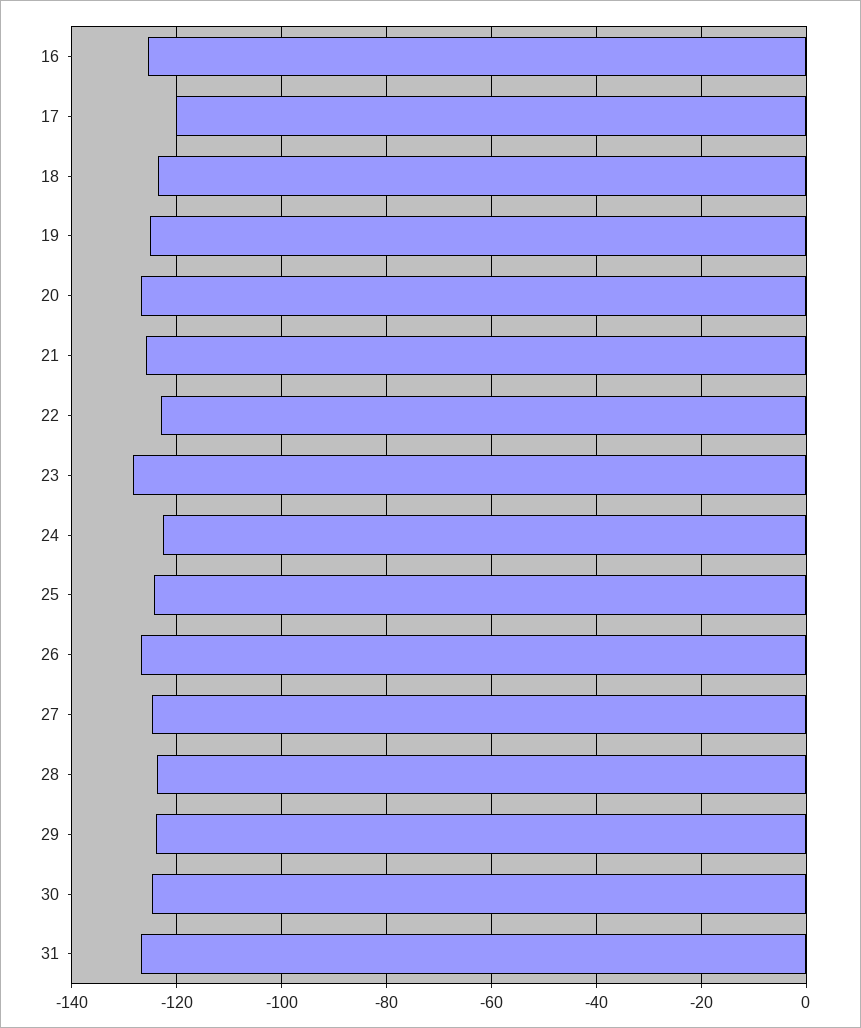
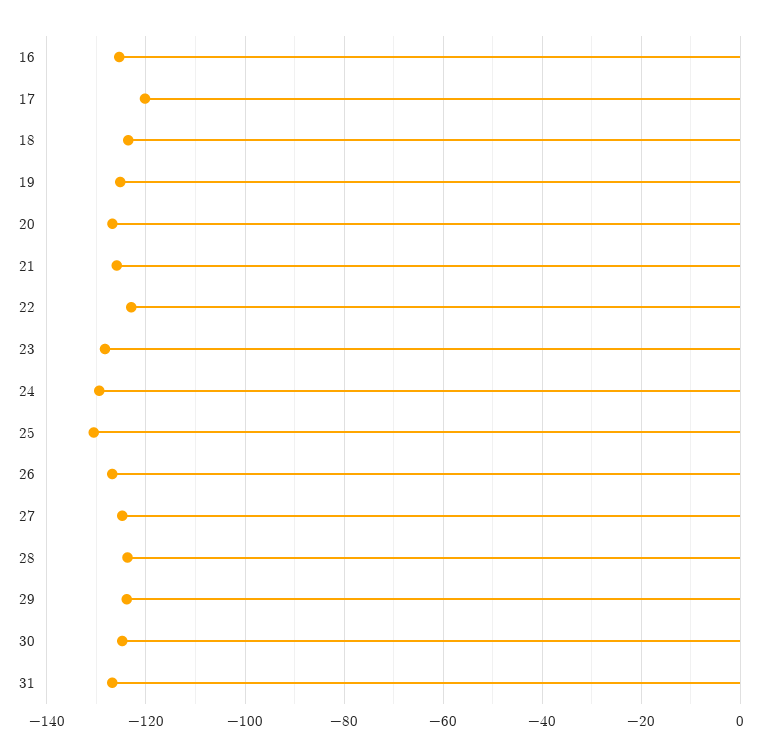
  {
    "16": -126,
    "17": -120,
    "18": -124,
    "19": -126,
    "20": -126,
    "21": -126,
    "22": -122,
    "23": -128,
-   "24": -122,
+   "24": -130,
-   "25": -124,
+   "25": -130,
    "26": -126,
    "27": -124,
    "28": -124,
    "29": -124,
    "30": -124,
    "31": -126
  }

